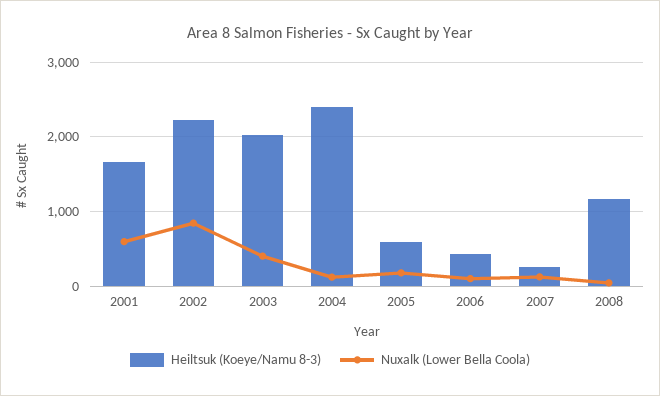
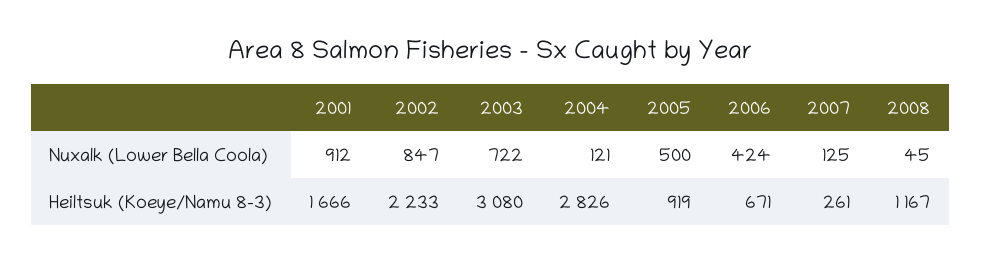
  {
    "Heiltsuk (Koeye/Namu 8-3)": {
      "2001": 1666,
      "2002": 2233,
-     "2003": 2000,
+     "2003": 3080,
-     "2004": 2400,
+     "2004": 2826,
-     "2005": 600,
+     "2005": 919,
-     "2006": 400,
+     "2006": 671,
      "2007": 261,
      "2008": 1167
    },
    "Nuxalk (Lower Bella Coola)": {
-     "2001": 600,
+     "2001": 912,
      "2002": 847,
-     "2003": 400,
+     "2003": 722,
      "2004": 121,
-     "2005": 200,
+     "2005": 500,
-     "2006": 100,
+     "2006": 424,
      "2007": 125,
      "2008": 45
    }
  }

